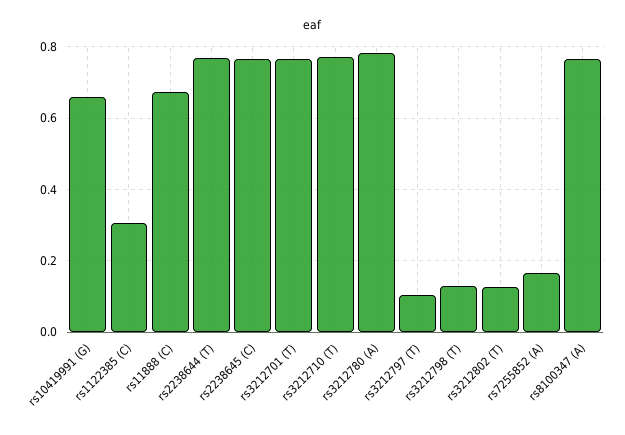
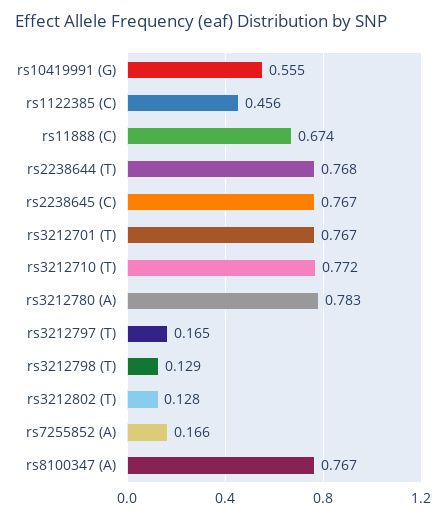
  {
-   "rs10419991 (G)": 0.66,
+   "rs10419991 (G)": 0.555,
-   "rs1122385 (C)": 0.3,
+   "rs1122385 (C)": 0.456,
    "rs11888 (C)": 0.674,
    "rs2238644 (T)": 0.768,
    "rs2238645 (C)": 0.767,
    "rs3212701 (T)": 0.767,
    "rs3212710 (T)": 0.772,
    "rs3212780 (A)": 0.783,
-   "rs3212797 (T)": 0.1,
+   "rs3212797 (T)": 0.165,
    "rs3212798 (T)": 0.129,
    "rs3212802 (T)": 0.128,
    "rs7255852 (A)": 0.166,
    "rs8100347 (A)": 0.767
  }

